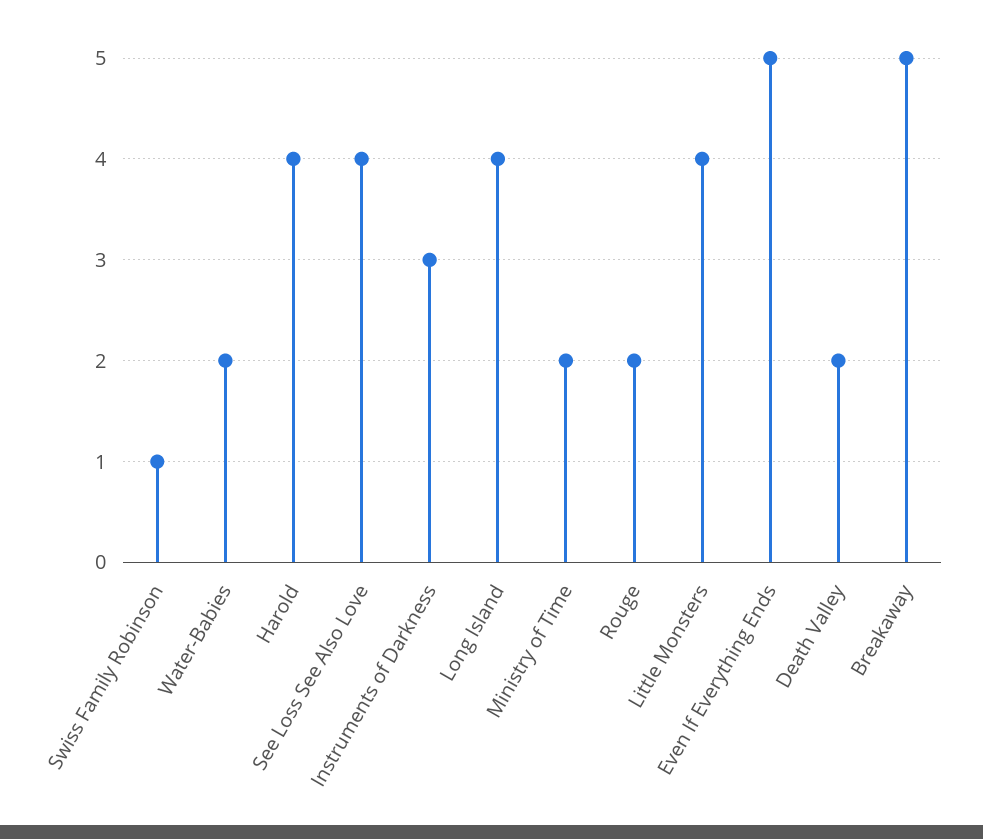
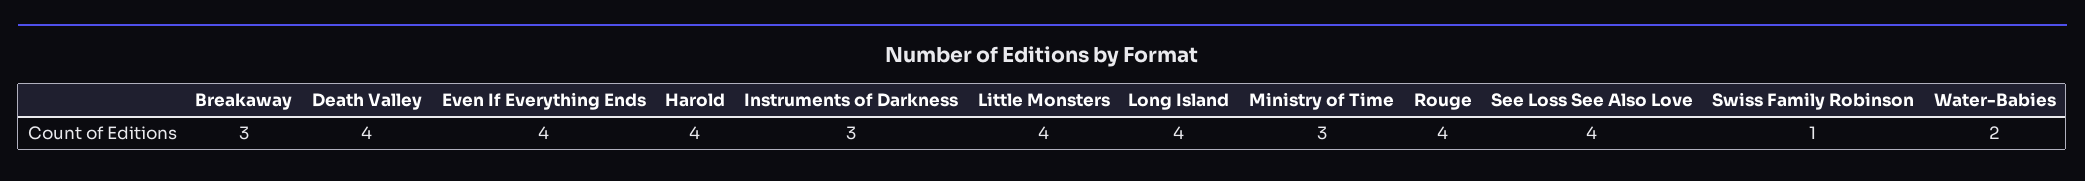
  {
    "Swiss Family Robinson": 1,
    "Water-Babies": 2,
    "Harold": 4,
    "See Loss See Also Love": 4,
    "Instruments of Darkness": 3,
    "Long Island": 4,
-   "Ministry of Time": 2,
+   "Ministry of Time": 3,
-   "Rouge": 2,
+   "Rouge": 4,
    "Little Monsters": 4,
-   "Even If Everything Ends": 5,
+   "Even If Everything Ends": 4,
-   "Death Valley": 2,
+   "Death Valley": 4,
-   "Breakaway": 5
+   "Breakaway": 3
  }

